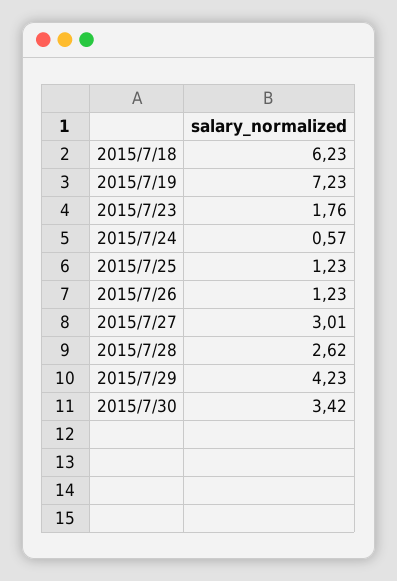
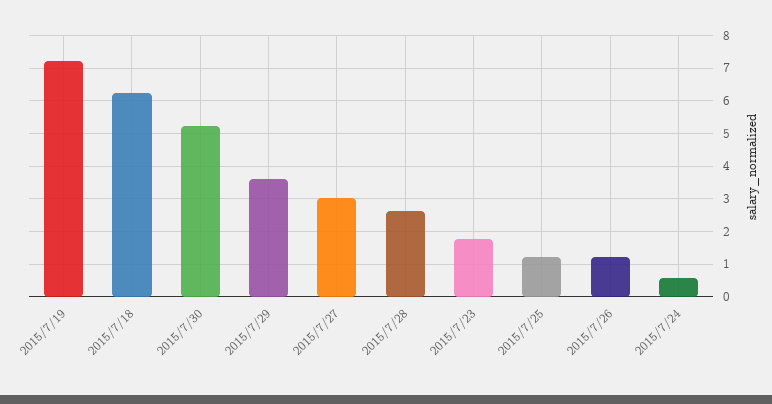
  {
    "2015/7/18": 6.23,
    "2015/7/19": 7.23,
    "2015/7/23": 1.76,
    "2015/7/24": 0.57,
    "2015/7/25": 1.23,
    "2015/7/26": 1.23,
    "2015/7/27": 3.01,
    "2015/7/28": 2.62,
-   "2015/7/29": 4.23,
+   "2015/7/29": 3.6,
-   "2015/7/30": 3.42
+   "2015/7/30": 5.2
  }

